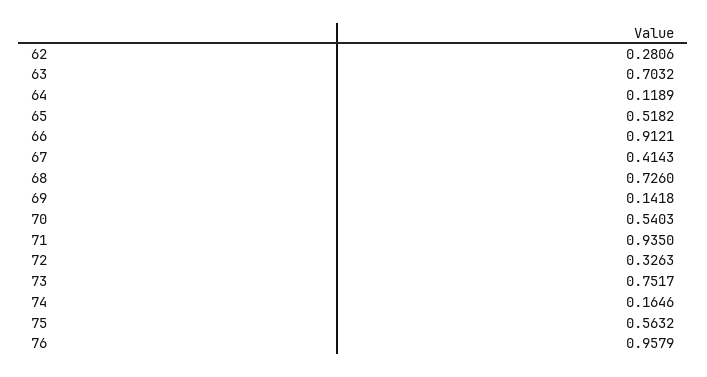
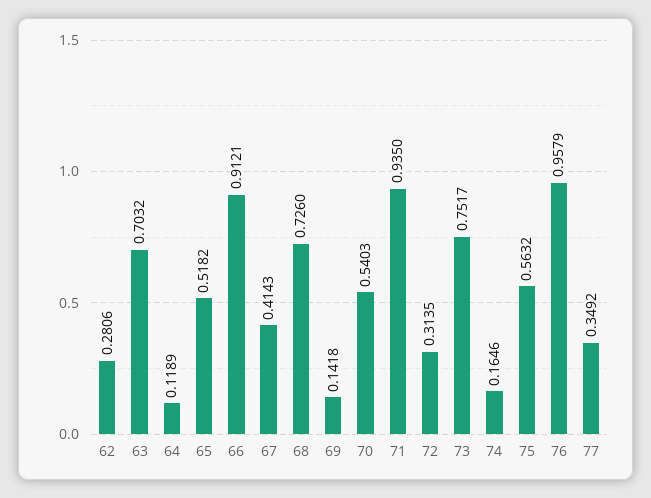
  {
    "62": 0.2806,
    "63": 0.7032,
    "64": 0.1189,
    "65": 0.5182,
    "66": 0.9121,
    "67": 0.4143,
    "68": 0.726,
    "69": 0.1418,
    "70": 0.5403,
    "71": 0.935,
-   "72": 0.3263,
+   "72": 0.3135,
    "73": 0.7517,
    "74": 0.1646,
    "75": 0.5632,
-   "76": 0.9579
+   "76": 0.9579,
+   "77": 0.3492
  }

